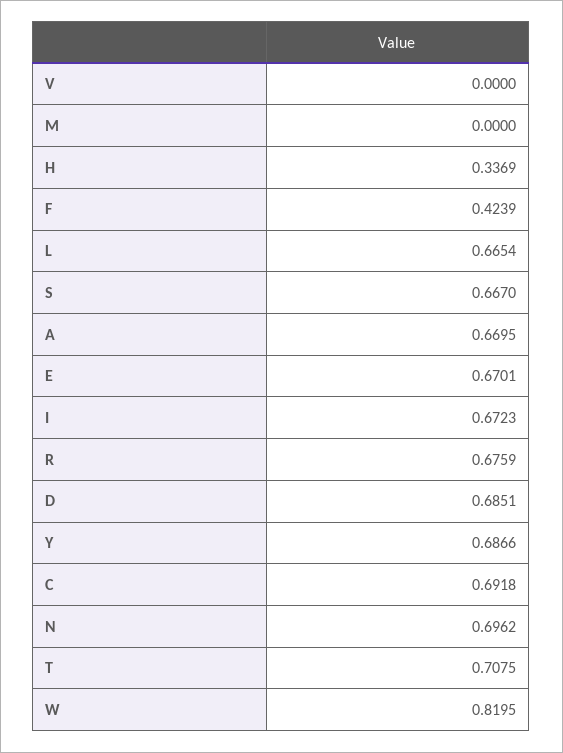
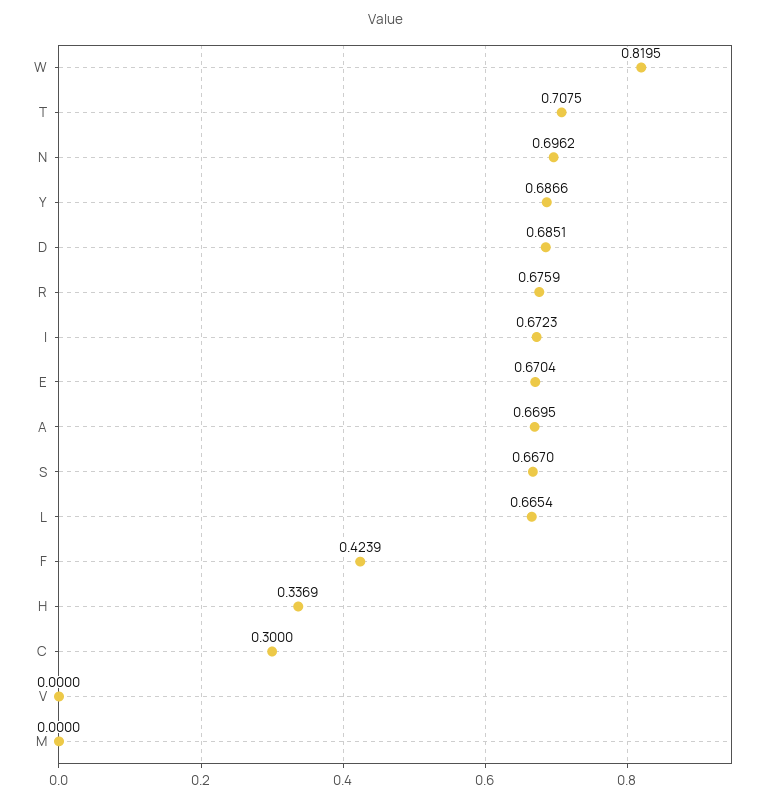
  {
    "V": 0,
    "M": 0,
    "H": 0.3369,
    "F": 0.4239,
    "L": 0.6654,
    "S": 0.667,
    "A": 0.6695,
-   "E": 0.6701,
+   "E": 0.6704,
    "I": 0.6723,
    "R": 0.6759,
    "D": 0.6851,
    "Y": 0.6866,
-   "C": 0.6918,
+   "C": 0.3,
    "N": 0.6962,
    "T": 0.7075,
    "W": 0.8195
  }

